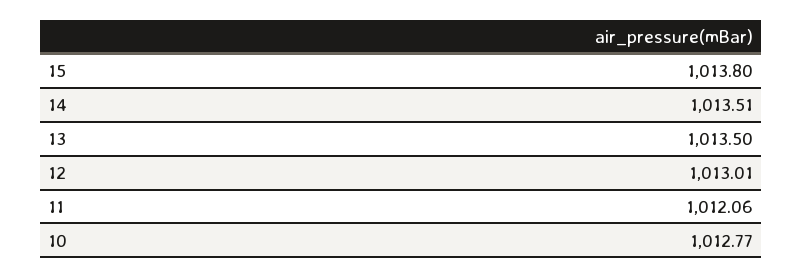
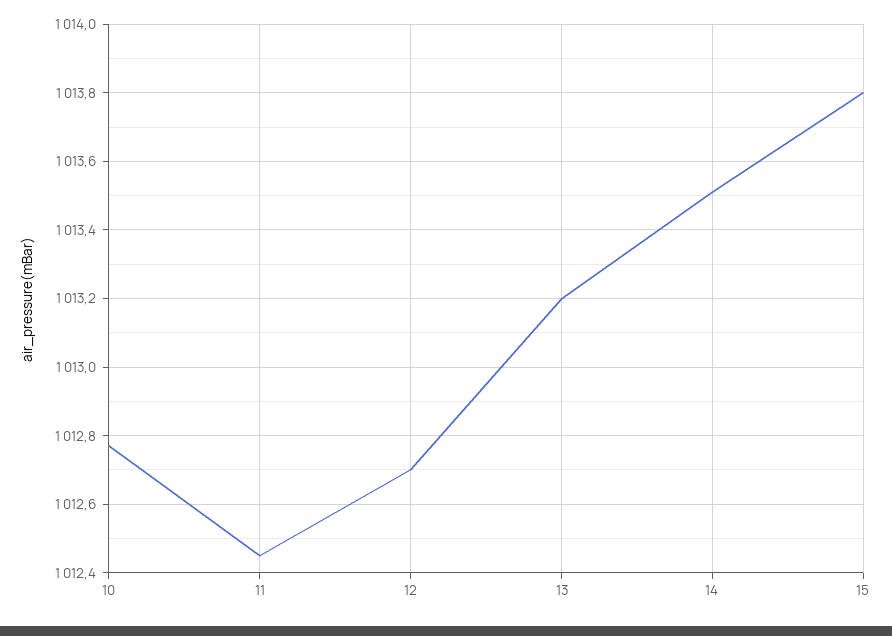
  {
    "15": 1013.8,
    "14": 1013.51,
-   "13": 1013.5,
+   "13": 1013.2,
-   "12": 1013.01,
+   "12": 1012.7,
-   "11": 1012.06,
+   "11": 1012.45,
    "10": 1012.77
  }

